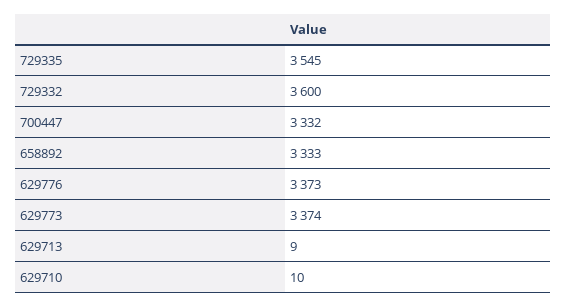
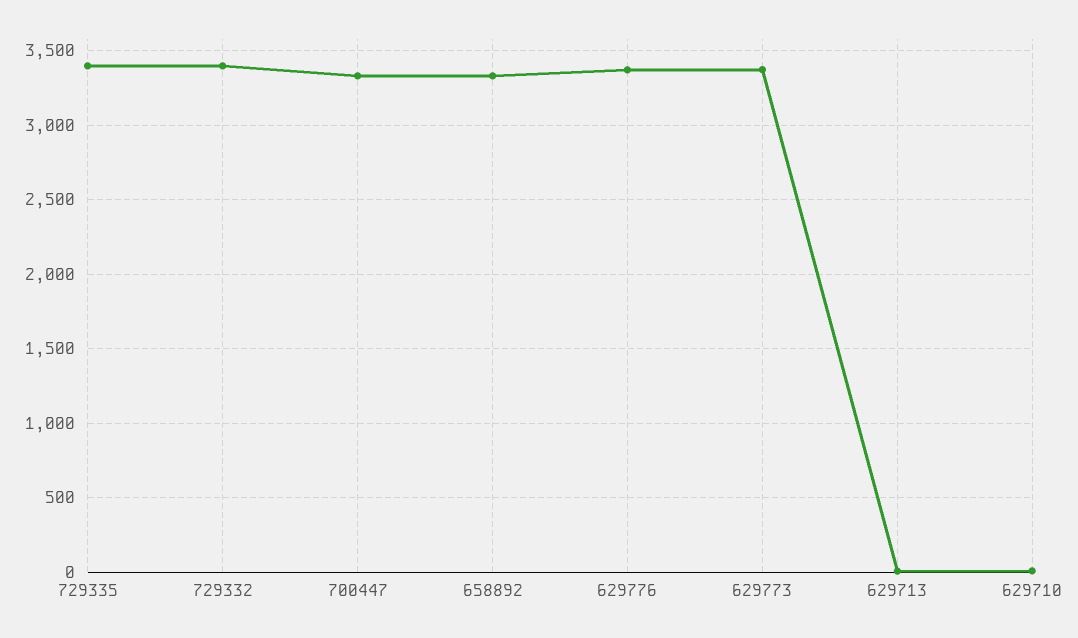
  {
-   "729335": 3545,
+   "729335": 3400,
-   "729332": 3600,
+   "729332": 3400,
    "700447": 3332,
    "658892": 3333,
    "629776": 3373,
    "629773": 3374,
    "629713": 9,
    "629710": 10
  }

